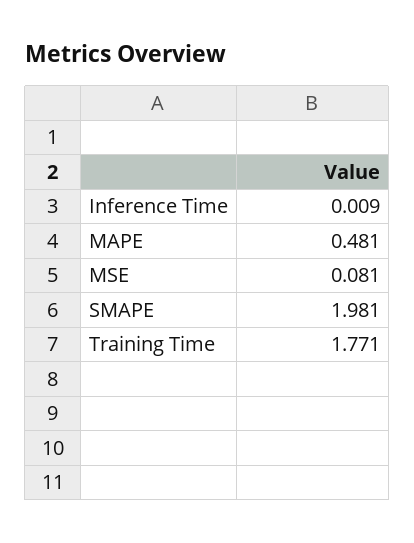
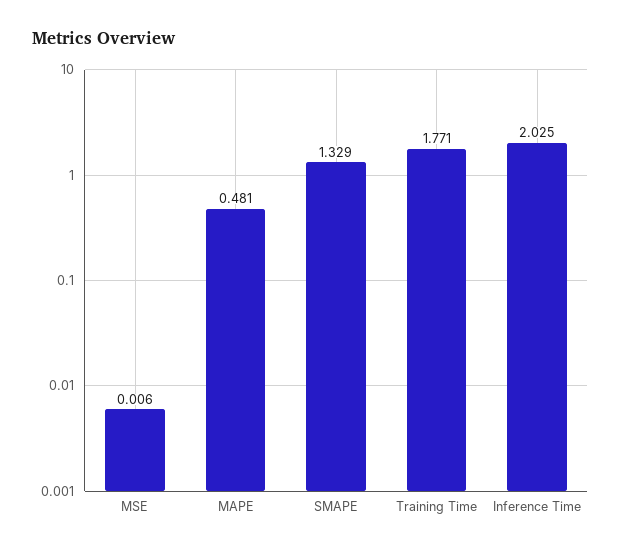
  {
-   "Inference Time": 0.009,
+   "Inference Time": 2.025,
    "MAPE": 0.481,
-   "MSE": 0.081,
+   "MSE": 0.006,
-   "SMAPE": 1.981,
+   "SMAPE": 1.329,
    "Training Time": 1.771
  }

